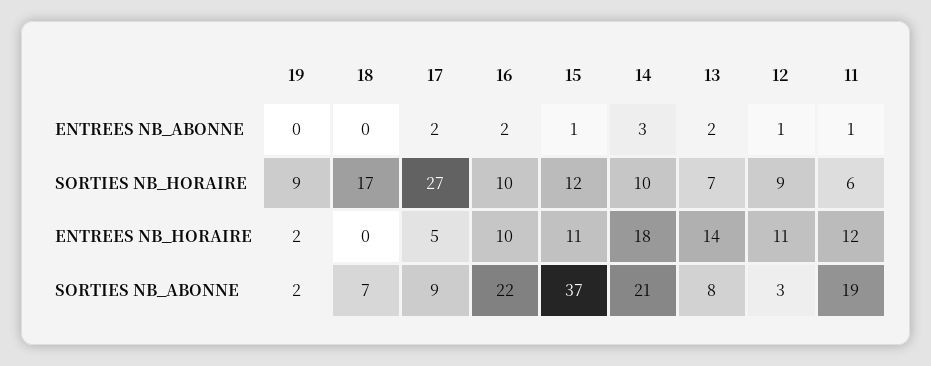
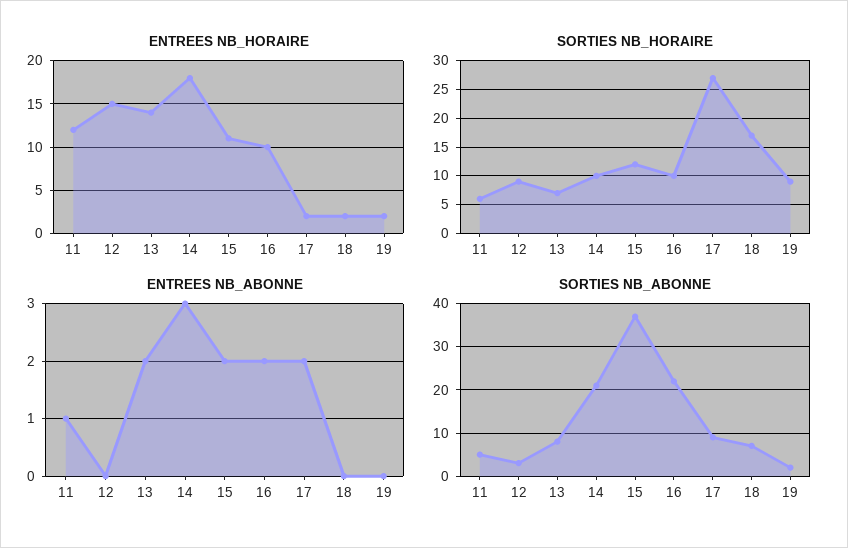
  {
    "ENTREES NB_ABONNE": {
      "19": 0,
      "18": 0,
      "17": 2,
      "16": 2,
-     "15": 1,
+     "15": 2,
      "14": 3,
      "13": 2,
-     "12": 1,
+     "12": 0,
      "11": 1
    },
    "SORTIES NB_HORAIRE": {
      "19": 9,
      "18": 17,
      "17": 27,
      "16": 10,
      "15": 12,
      "14": 10,
      "13": 7,
      "12": 9,
      "11": 6
    },
    "ENTREES NB_HORAIRE": {
      "19": 2,
-     "18": 0,
+     "18": 2,
-     "17": 5,
+     "17": 2,
      "16": 10,
      "15": 11,
      "14": 18,
      "13": 14,
-     "12": 11,
+     "12": 15,
      "11": 12
    },
    "SORTIES NB_ABONNE": {
      "19": 2,
      "18": 7,
      "17": 9,
      "16": 22,
      "15": 37,
      "14": 21,
      "13": 8,
      "12": 3,
-     "11": 19
+     "11": 5
    }
  }

